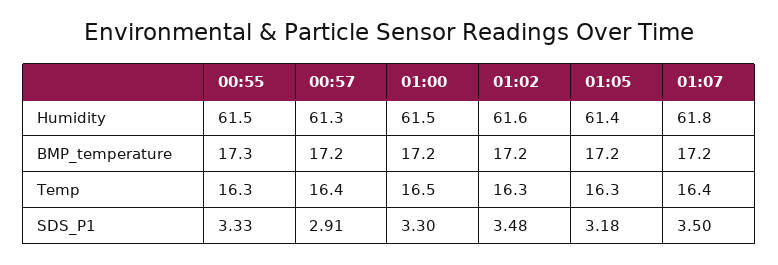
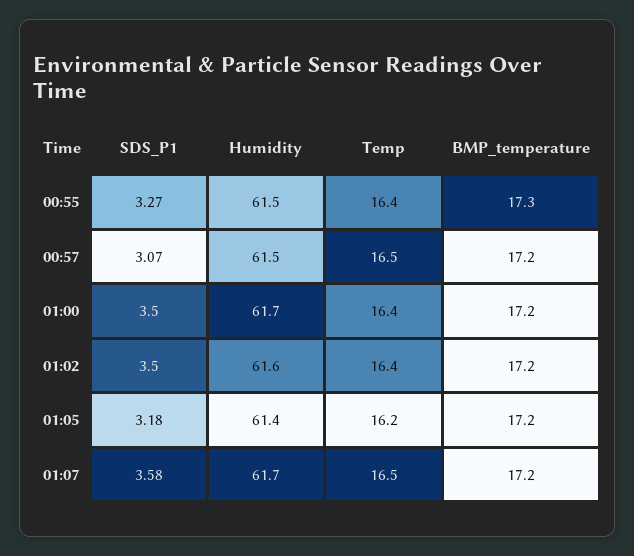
  {
    "00:55": {
      "Humidity": 61.5,
      "BMP_temperature": 17.3,
-     "Temp": 16.3,
+     "Temp": 16.4,
-     "SDS_P1": 3.33
+     "SDS_P1": 3.27
    },
    "00:57": {
-     "Humidity": 61.3,
+     "Humidity": 61.5,
      "BMP_temperature": 17.2,
-     "Temp": 16.4,
+     "Temp": 16.5,
-     "SDS_P1": 2.91
+     "SDS_P1": 3.07
    },
    "01:00": {
-     "Humidity": 61.5,
+     "Humidity": 61.7,
      "BMP_temperature": 17.2,
-     "Temp": 16.5,
+     "Temp": 16.4,
-     "SDS_P1": 3.3
+     "SDS_P1": 3.5
    },
    "01:02": {
      "Humidity": 61.6,
      "BMP_temperature": 17.2,
-     "Temp": 16.3,
+     "Temp": 16.4,
-     "SDS_P1": 3.48
+     "SDS_P1": 3.5
    },
    "01:05": {
      "Humidity": 61.4,
      "BMP_temperature": 17.2,
-     "Temp": 16.3,
+     "Temp": 16.2,
      "SDS_P1": 3.18
    },
    "01:07": {
-     "Humidity": 61.8,
+     "Humidity": 61.7,
      "BMP_temperature": 17.2,
-     "Temp": 16.4,
+     "Temp": 16.5,
-     "SDS_P1": 3.5
+     "SDS_P1": 3.58
    }
  }

